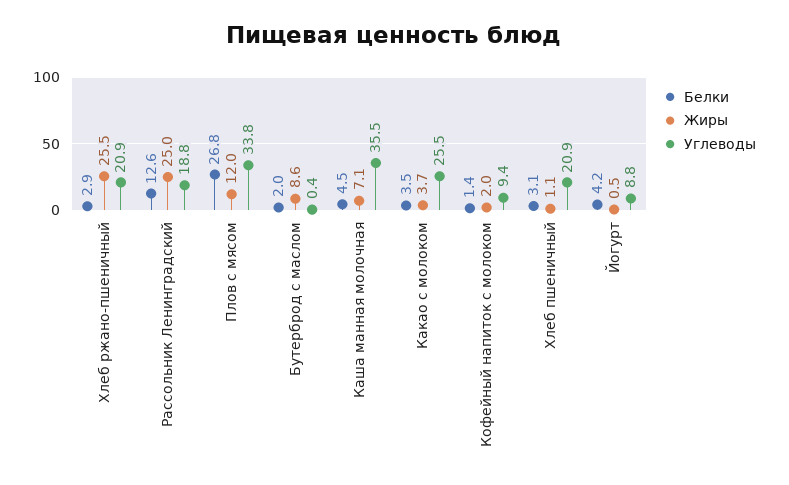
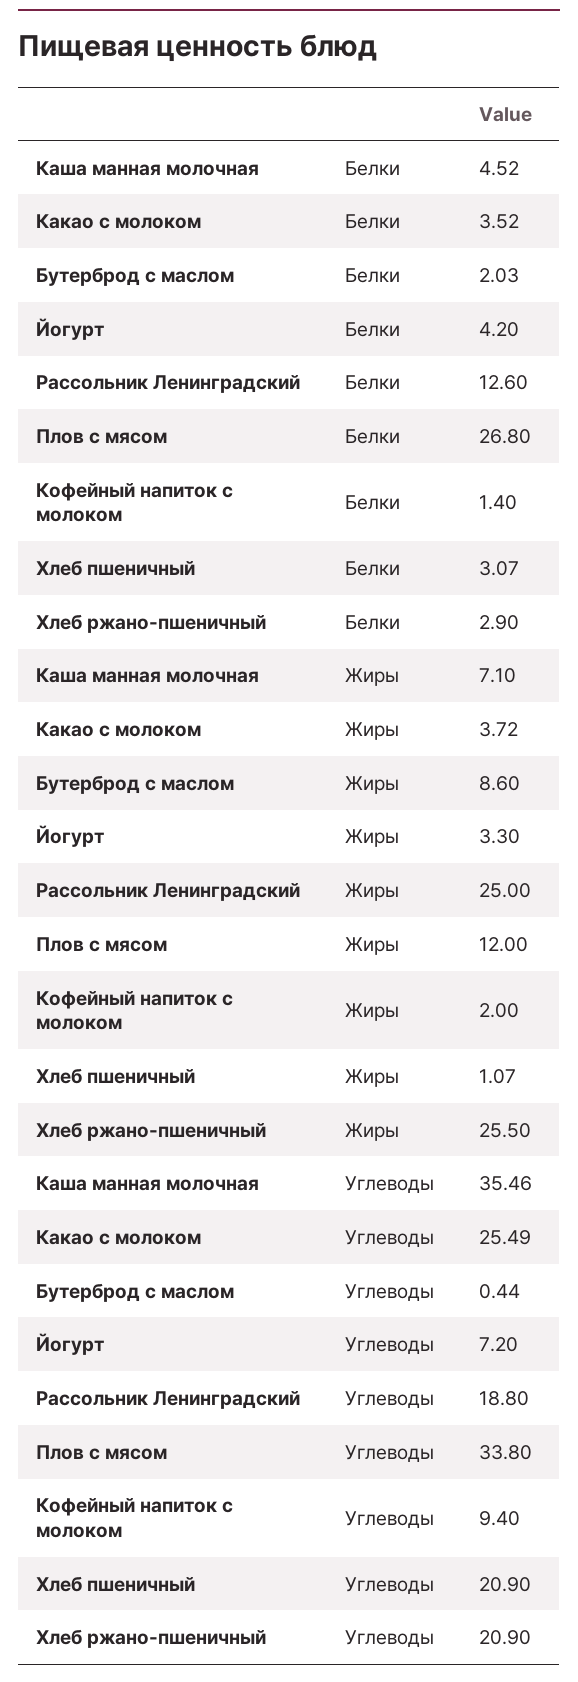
  {
    "Белки": {
      "Хлеб ржано-пшеничный": 2.9,
      "Рассольник Ленинградский": 12.6,
      "Плов с мясом": 26.8,
      "Бутерброд с маслом": 2.03,
      "Каша манная молочная": 4.52,
      "Какао с молоком": 3.52,
      "Кофейный напиток с молоком": 1.4,
      "Хлеб пшеничный": 3.07,
      "Йогурт": 4.2
    },
    "Жиры": {
      "Хлеб ржано-пшеничный": 25.5,
      "Рассольник Ленинградский": 25,
      "Плов с мясом": 12,
      "Бутерброд с маслом": 8.6,
      "Каша манная молочная": 7.1,
      "Какао с молоком": 3.72,
      "Кофейный напиток с молоком": 2,
      "Хлеб пшеничный": 1.07,
-     "Йогурт": 0.5
+     "Йогурт": 3.3
    },
    "Углеводы": {
      "Хлеб ржано-пшеничный": 20.9,
      "Рассольник Ленинградский": 18.8,
      "Плов с мясом": 33.8,
      "Бутерброд с маслом": 0.44,
      "Каша манная молочная": 35.46,
      "Какао с молоком": 25.49,
      "Кофейный напиток с молоком": 9.4,
      "Хлеб пшеничный": 20.9,
-     "Йогурт": 8.8
+     "Йогурт": 7.2
    }
  }

